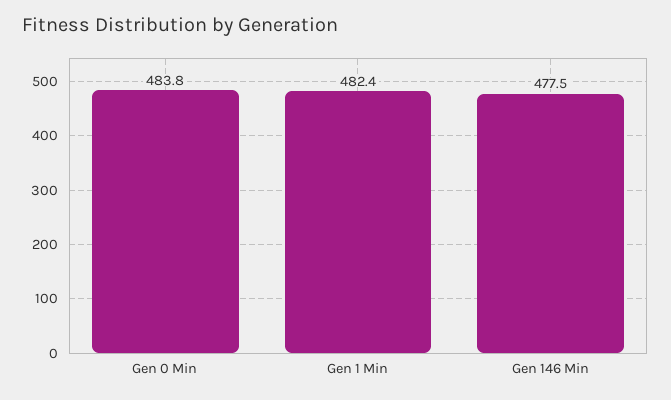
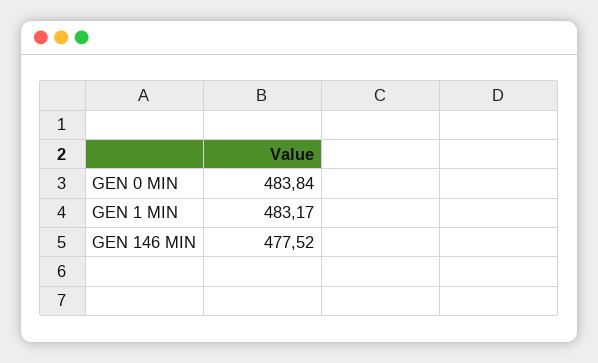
  {
    "Gen 0 Min": 483.84,
-   "Gen 1 Min": 482.4,
+   "Gen 1 Min": 483.17,
    "Gen 146 Min": 477.52
  }

